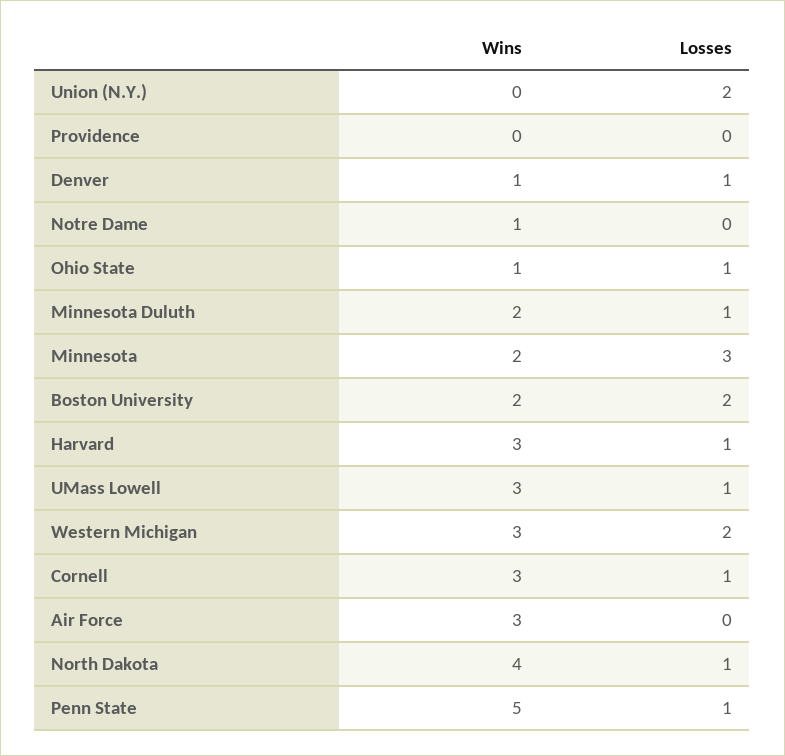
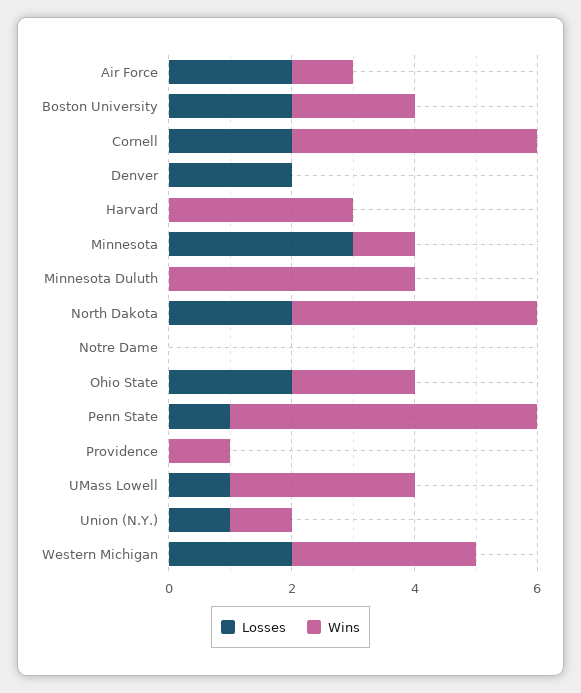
  {
    "Wins": {
-     "Union (N.Y.)": 0,
+     "Union (N.Y.)": 1,
-     "Providence": 0,
+     "Providence": 1,
-     "Denver": 1,
+     "Denver": 0,
-     "Notre Dame": 1,
+     "Notre Dame": 0,
-     "Ohio State": 1,
+     "Ohio State": 2,
-     "Minnesota Duluth": 2,
+     "Minnesota Duluth": 4,
-     "Minnesota": 2,
+     "Minnesota": 1,
      "Boston University": 2,
      "Harvard": 3,
      "UMass Lowell": 3,
      "Western Michigan": 3,
-     "Cornell": 3,
+     "Cornell": 4,
-     "Air Force": 3,
+     "Air Force": 1,
      "North Dakota": 4,
      "Penn State": 5
    },
    "Losses": {
-     "Union (N.Y.)": 2,
+     "Union (N.Y.)": 1,
      "Providence": 0,
-     "Denver": 1,
+     "Denver": 2,
      "Notre Dame": 0,
-     "Ohio State": 1,
+     "Ohio State": 2,
-     "Minnesota Duluth": 1,
+     "Minnesota Duluth": 0,
      "Minnesota": 3,
      "Boston University": 2,
-     "Harvard": 1,
+     "Harvard": 0,
      "UMass Lowell": 1,
      "Western Michigan": 2,
-     "Cornell": 1,
+     "Cornell": 2,
-     "Air Force": 0,
+     "Air Force": 2,
-     "North Dakota": 1,
+     "North Dakota": 2,
      "Penn State": 1
    }
  }

